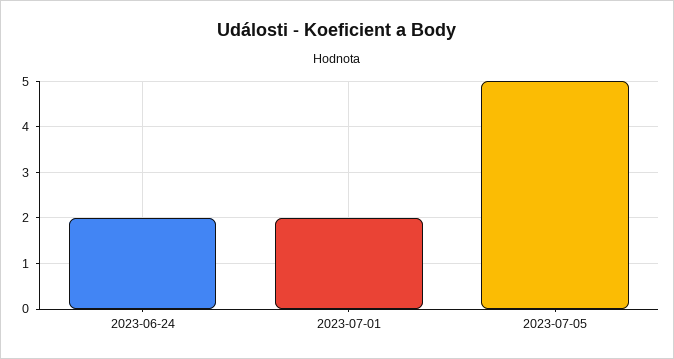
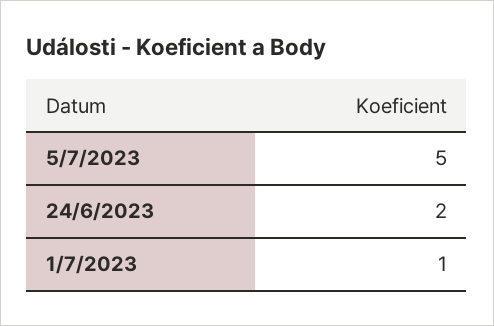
  {
    "2023-06-24": 2,
-   "2023-07-01": 2,
+   "2023-07-01": 1,
    "2023-07-05": 5
  }

